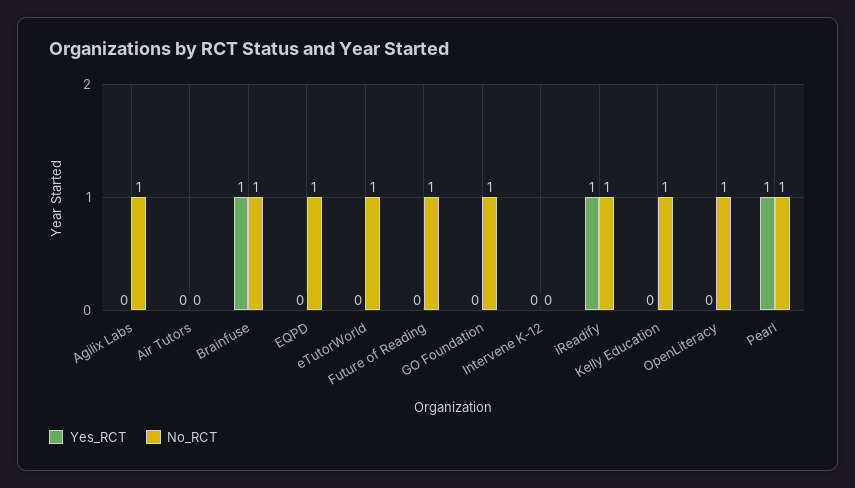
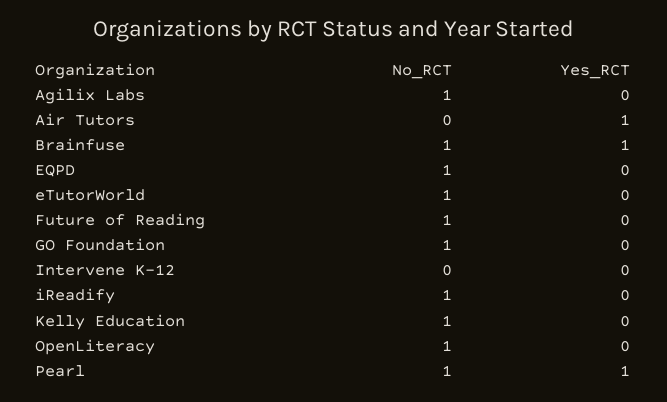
  {
    "Yes_RCT": {
      "Agilix Labs": 0,
-     "Air Tutors": 0,
+     "Air Tutors": 1,
      "Brainfuse": 1,
      "EQPD": 0,
      "eTutorWorld": 0,
      "Future of Reading": 0,
      "GO Foundation": 0,
      "Intervene K-12": 0,
-     "iReadify": 1,
+     "iReadify": 0,
      "Kelly Education": 0,
      "OpenLiteracy": 0,
      "Pearl": 1
    },
    "No_RCT": {
      "Agilix Labs": 1,
      "Air Tutors": 0,
      "Brainfuse": 1,
      "EQPD": 1,
      "eTutorWorld": 1,
      "Future of Reading": 1,
      "GO Foundation": 1,
      "Intervene K-12": 0,
      "iReadify": 1,
      "Kelly Education": 1,
      "OpenLiteracy": 1,
      "Pearl": 1
    }
  }

